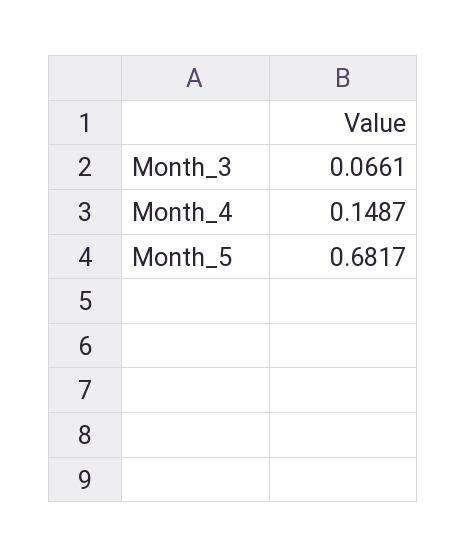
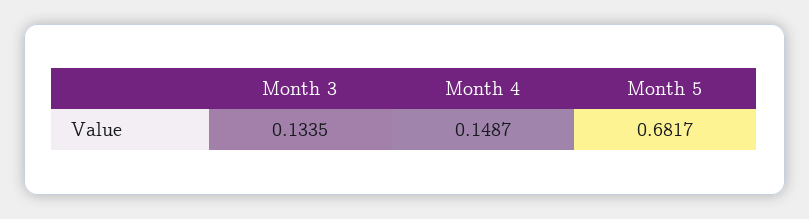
  {
-   "Month_3": 0.0661,
+   "Month_3": 0.1335,
    "Month_4": 0.1487,
    "Month_5": 0.6817
  }

